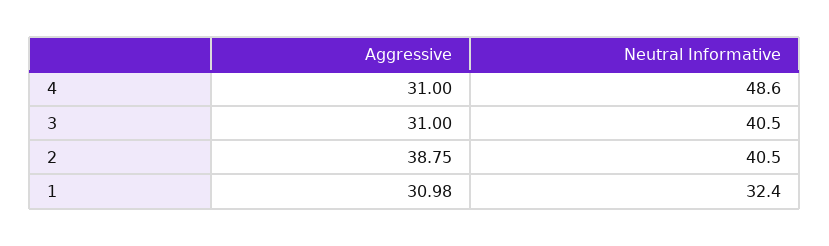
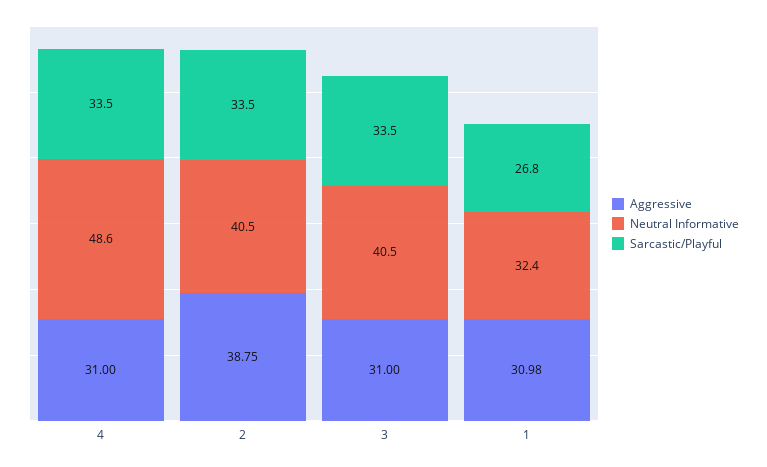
  {
    "Aggressive": {
      "4": 31,
      "3": 31,
      "2": 38.75,
      "1": 30.98
    },
    "Neutral Informative": {
      "4": 48.6,
      "3": 40.5,
      "2": 40.5,
      "1": 32.4
-   }
+   },
+   "Sarcastic/Playful": {
+     "4": 33.5,
+     "2": 33.5,
+     "3": 33.5,
+     "1": 26.8
+   }
  }

